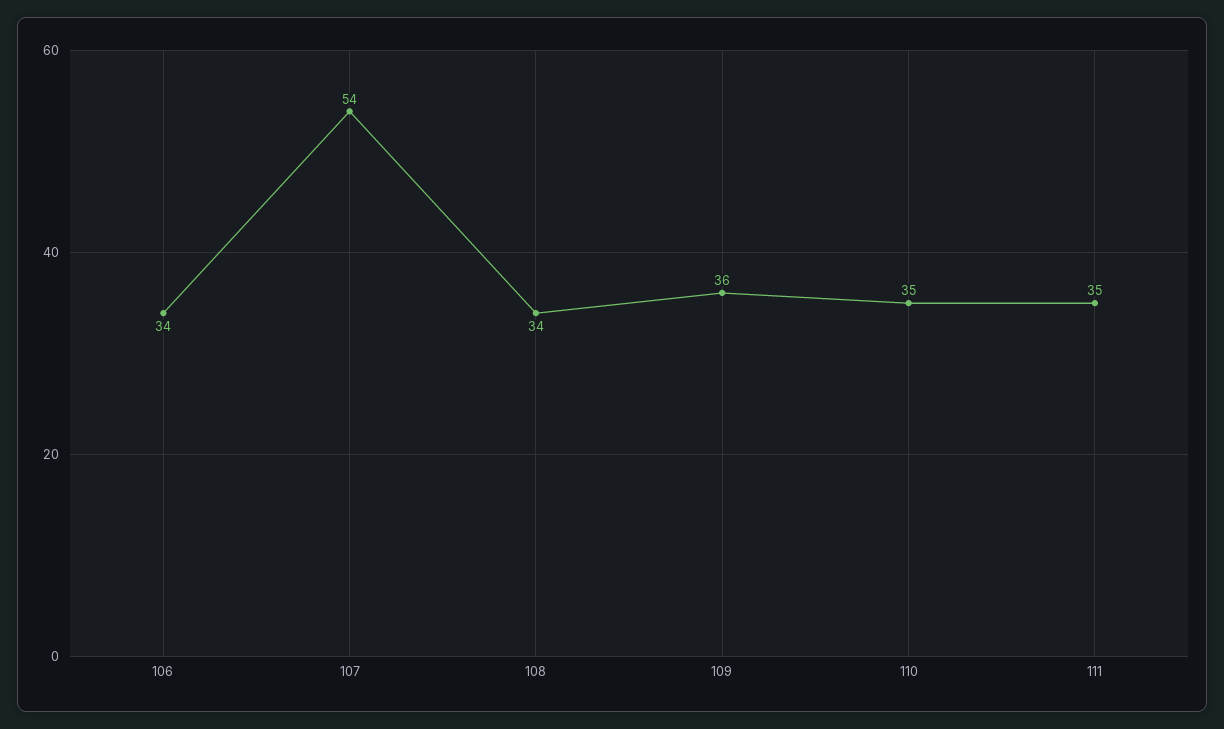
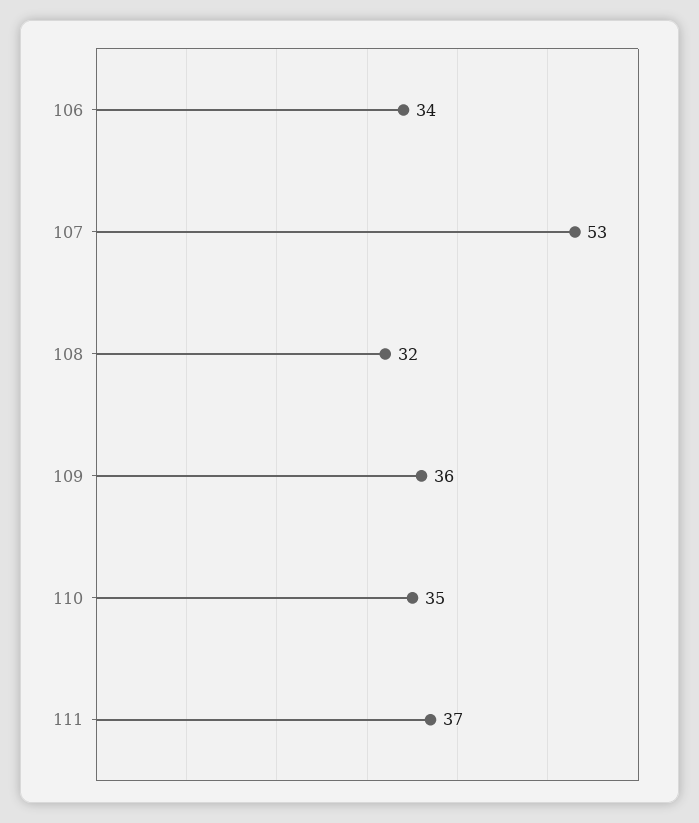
  {
    "106": 34,
-   "107": 54,
+   "107": 53,
-   "108": 34,
+   "108": 32,
    "109": 36,
    "110": 35,
-   "111": 35
+   "111": 37
  }

